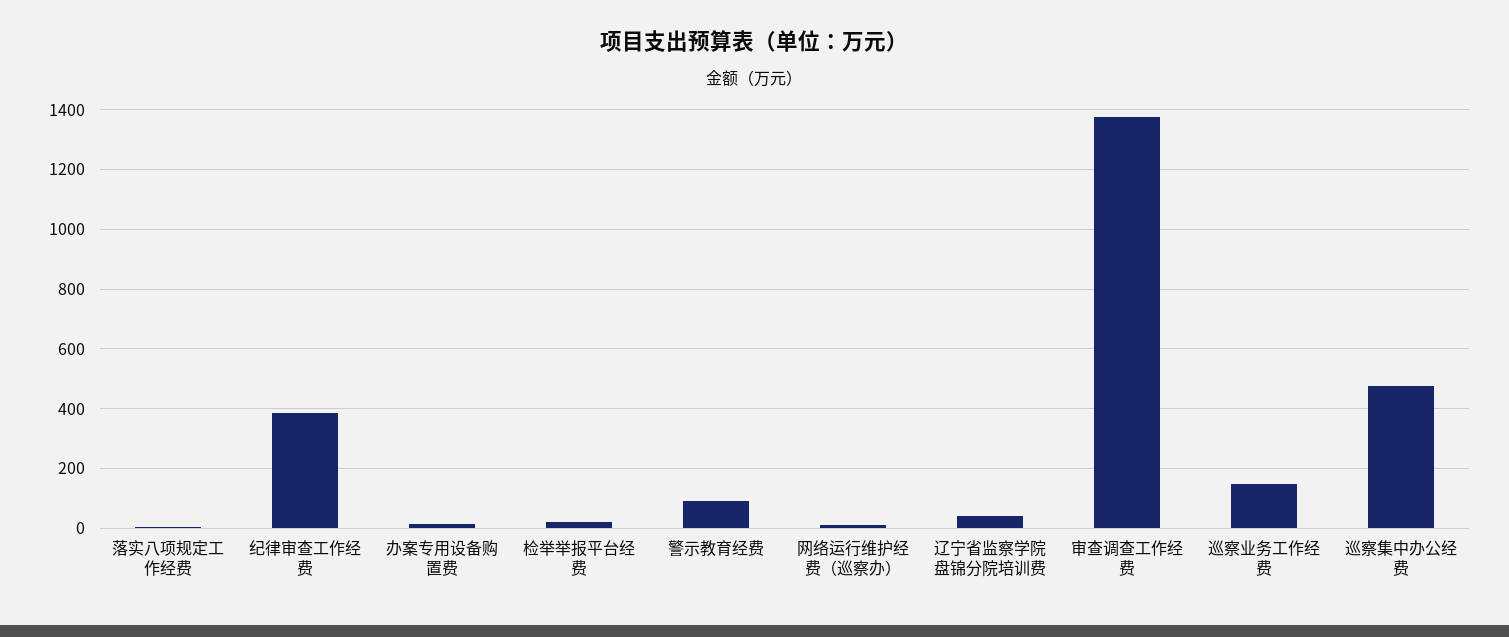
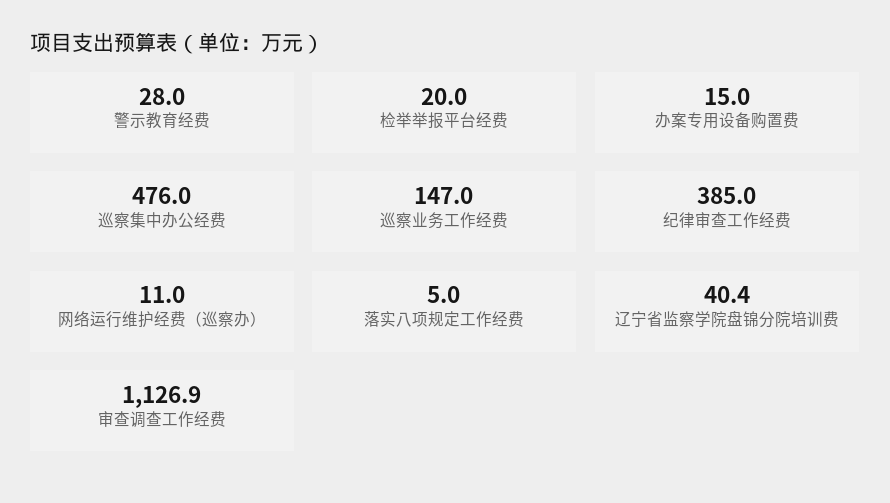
  {
    "落实八项规定工作经费": 5,
    "纪律审查工作经费": 385,
    "办案专用设备购置费": 15,
    "检举举报平台经费": 20,
-   "警示教育经费": 100,
+   "警示教育经费": 28,
    "网络运行维护经费（巡察办）": 11,
    "辽宁省监察学院盘锦分院培训费": 40.4,
-   "审查调查工作经费": 1375,
+   "审查调查工作经费": 1126.9,
    "巡察业务工作经费": 147,
    "巡察集中办公经费": 476
  }

